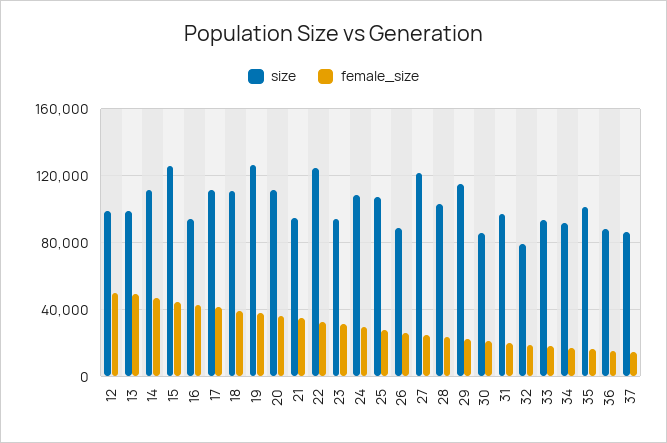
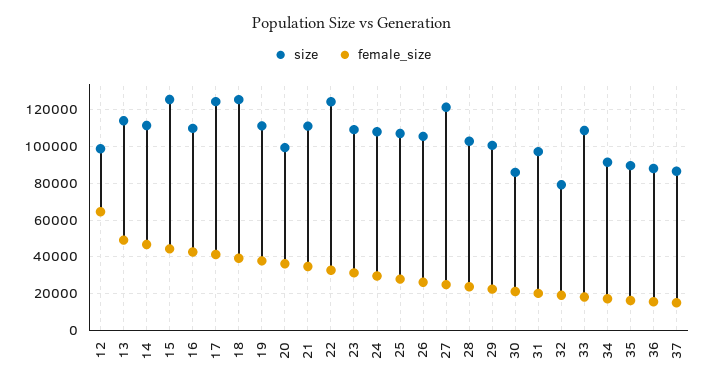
  {
    "size": {
      "12": 100000,
-     "13": 100000,
+     "13": 115000,
      "14": 110000,
      "15": 125000,
-     "16": 95000,
+     "16": 110000,
-     "17": 110000,
+     "17": 125000,
-     "18": 110000,
+     "18": 125000,
-     "19": 125000,
+     "19": 110000,
-     "20": 110000,
+     "20": 100000,
-     "21": 95000,
+     "21": 110000,
      "22": 125000,
-     "23": 95000,
+     "23": 110000,
      "24": 110000,
      "25": 105000,
-     "26": 90000,
+     "26": 105000,
      "27": 120000,
      "28": 105000,
-     "29": 115000,
+     "29": 100000,
      "30": 85000,
      "31": 95000,
      "32": 80000,
-     "33": 95000,
+     "33": 110000,
      "34": 90000,
-     "35": 100000,
+     "35": 90000,
      "36": 90000,
      "37": 85000
    },
    "female_size": {
-     "12": 50000,
+     "12": 65000,
      "13": 50000,
      "14": 45000,
      "15": 45000,
      "16": 45000,
      "17": 40000,
      "18": 40000,
      "19": 40000,
      "20": 35000,
      "21": 35000,
      "22": 35000,
      "23": 30000,
      "24": 30000,
      "25": 30000,
      "26": 25000,
      "27": 25000,
      "28": 25000,
      "29": 20000,
      "30": 20000,
      "31": 20000,
      "32": 20000,
      "33": 20000,
      "34": 15000,
      "35": 15000,
      "36": 15000,
      "37": 15000
    }
  }

